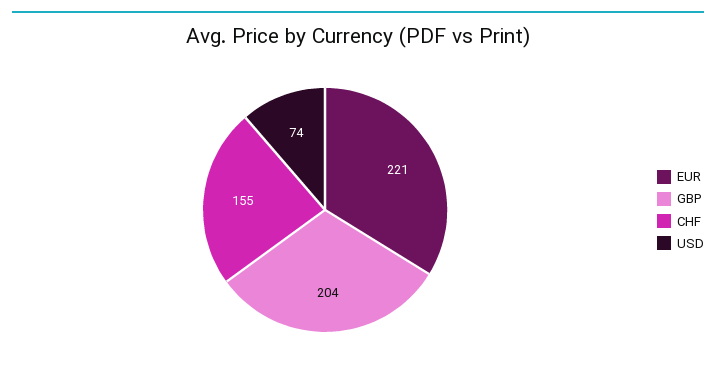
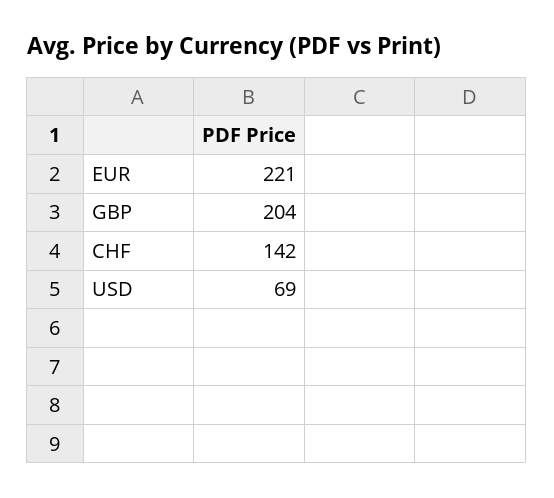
  {
    "EUR": 221,
    "GBP": 204,
-   "CHF": 155,
+   "CHF": 142,
-   "USD": 74
+   "USD": 69
  }

